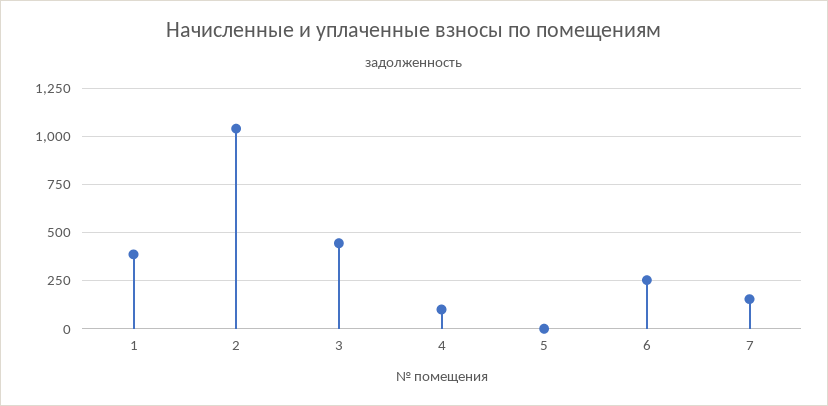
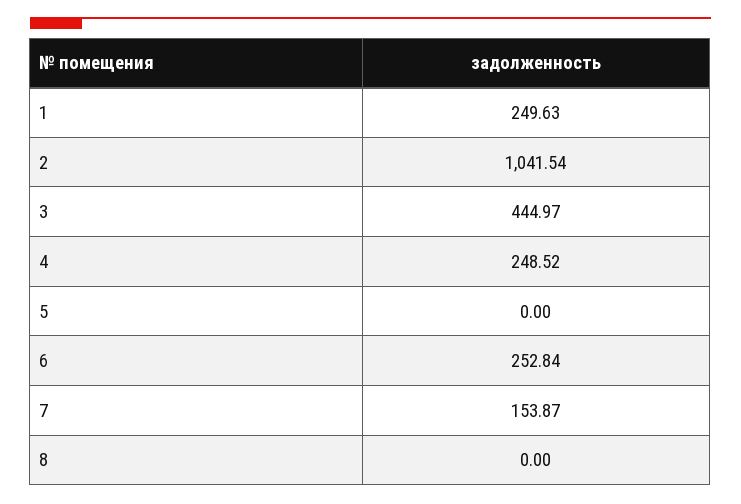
  {
-   "1": 400,
+   "1": 249.63,
    "2": 1041.54,
    "3": 444.97,
-   "4": 100,
+   "4": 248.52,
    "5": 0,
    "6": 252.84,
-   "7": 153.87
+   "7": 153.87,
+   "8": 0
  }

